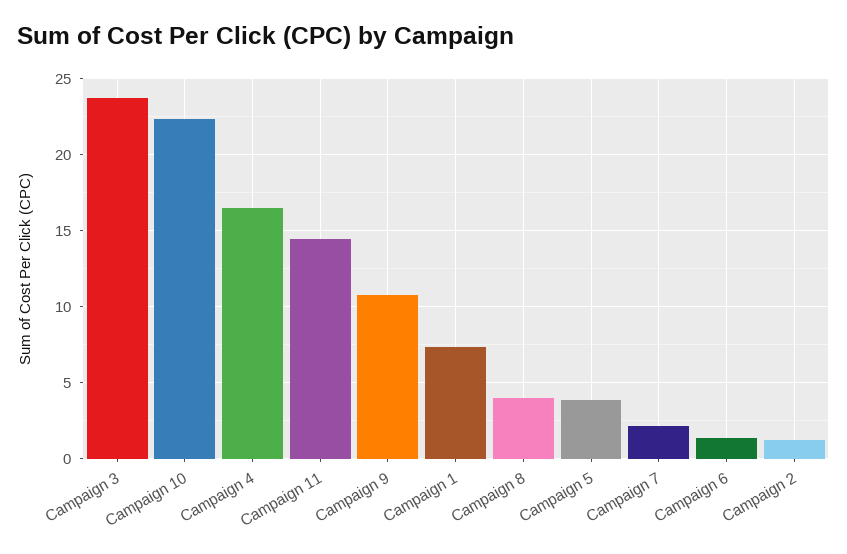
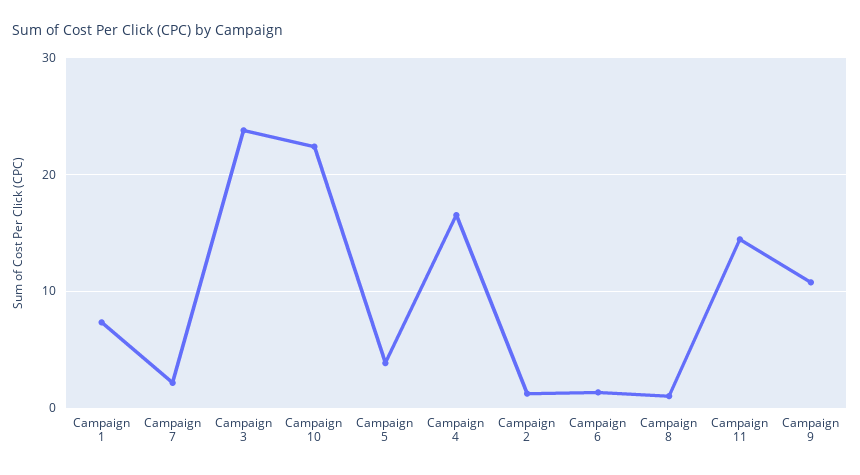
  {
    "Campaign 3": 24,
    "Campaign 10": 22.5,
    "Campaign 4": 16.5,
    "Campaign 11": 14.5,
    "Campaign 9": 11,
    "Campaign 1": 7.5,
-   "Campaign 8": 4,
+   "Campaign 8": 1,
    "Campaign 5": 4,
    "Campaign 7": 2,
    "Campaign 6": 1.5,
    "Campaign 2": 1
  }

